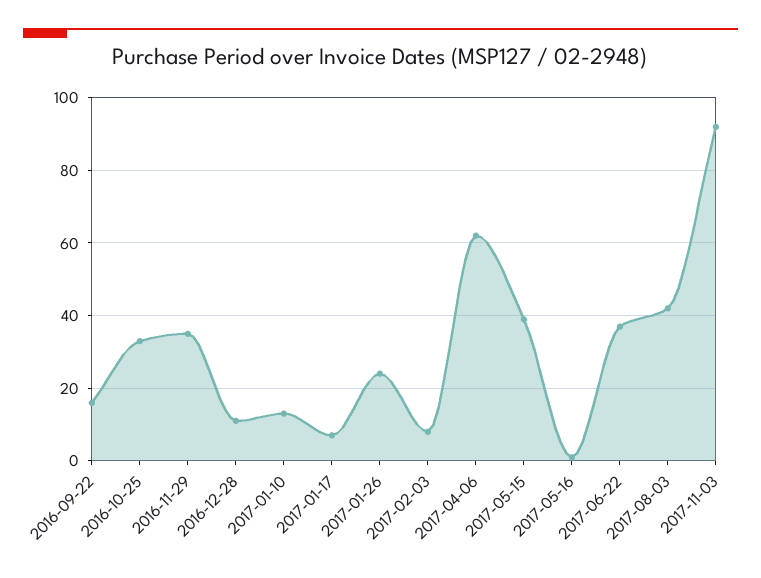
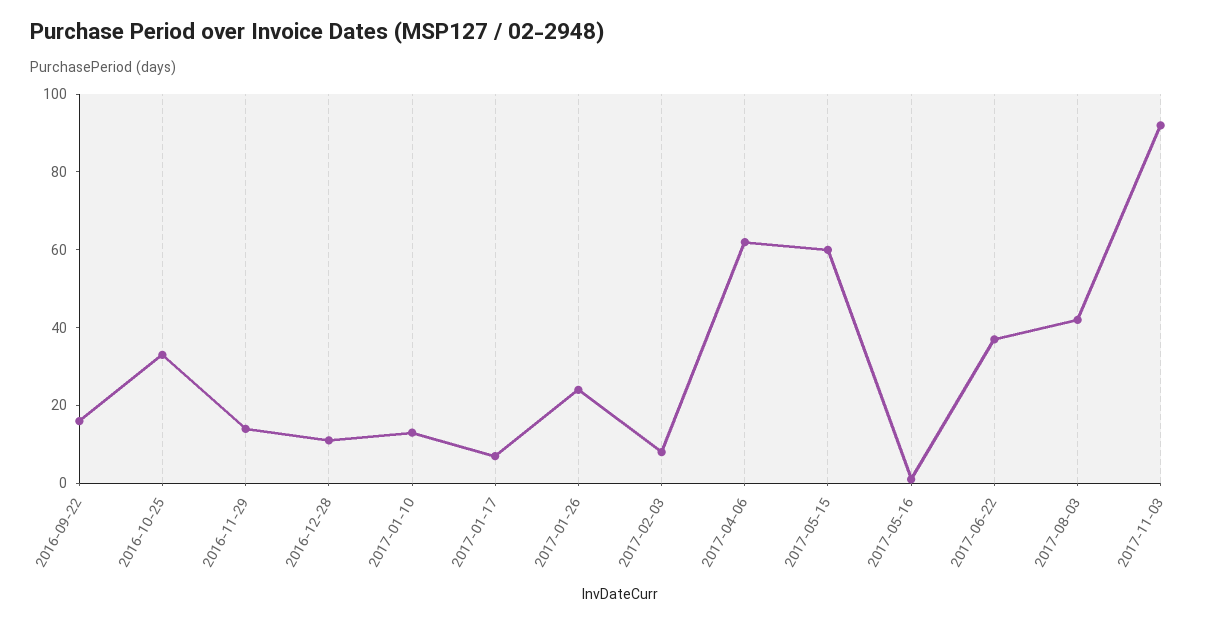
  {
    "2016-09-22": 15,
    "2016-10-25": 35,
-   "2016-11-29": 35,
+   "2016-11-29": 15,
    "2016-12-28": 10,
    "2017-01-10": 15,
    "2017-01-17": 5,
    "2017-01-26": 25,
    "2017-02-03": 10,
    "2017-04-06": 60,
-   "2017-05-15": 40,
+   "2017-05-15": 60,
    "2017-05-16": 0,
    "2017-06-22": 35,
    "2017-08-03": 40,
    "2017-11-03": 90
  }

